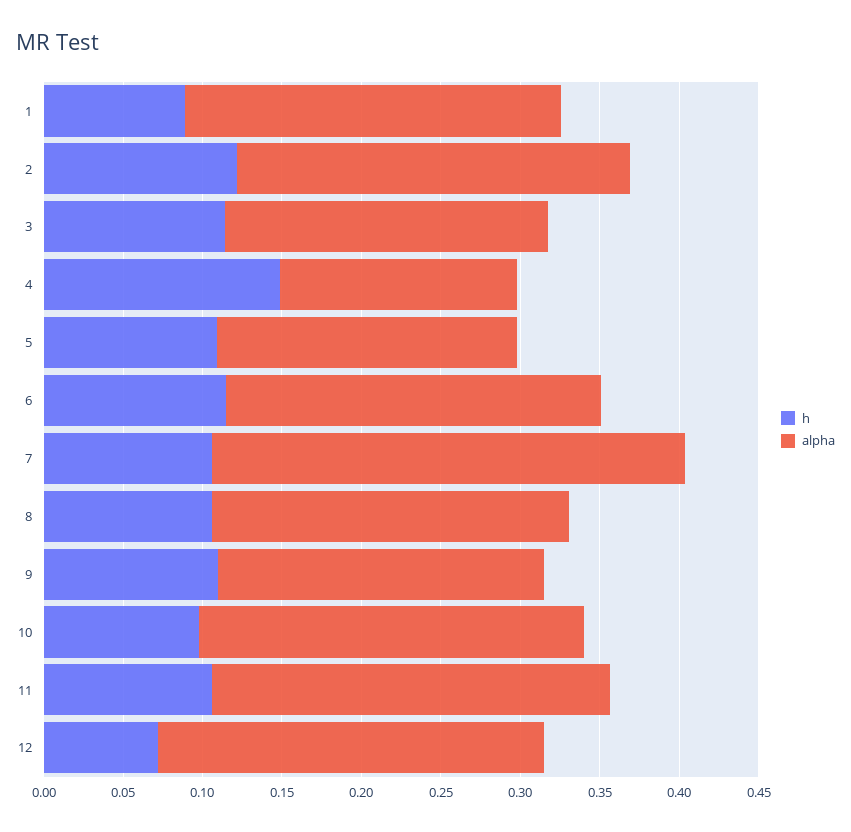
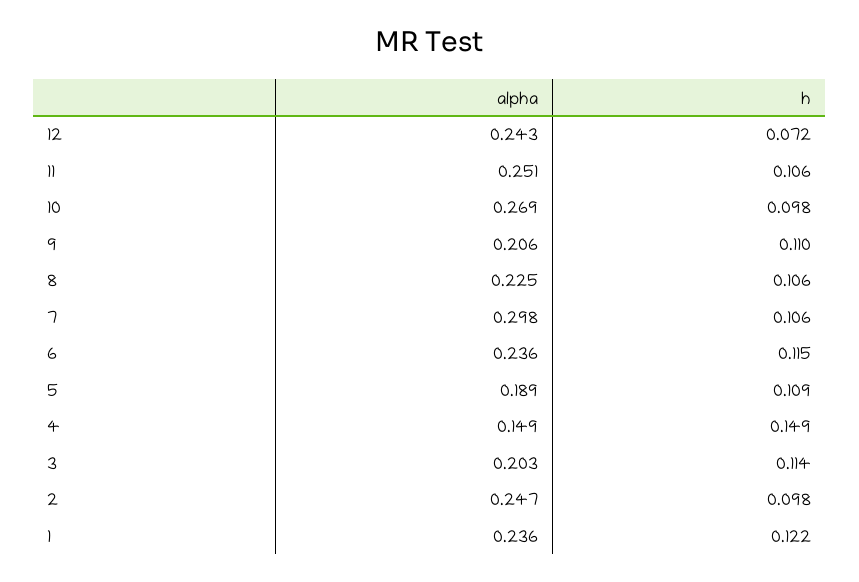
  {
    "h": {
-     "1": 0.09,
+     "1": 0.122,
-     "2": 0.12,
+     "2": 0.098,
      "3": 0.114,
      "4": 0.149,
      "5": 0.109,
      "6": 0.115,
      "7": 0.106,
      "8": 0.106,
      "9": 0.11,
      "10": 0.098,
      "11": 0.106,
      "12": 0.072
    },
    "alpha": {
      "1": 0.236,
      "2": 0.247,
      "3": 0.203,
      "4": 0.149,
      "5": 0.189,
      "6": 0.236,
      "7": 0.298,
      "8": 0.225,
      "9": 0.206,
-     "10": 0.24,
+     "10": 0.269,
      "11": 0.251,
      "12": 0.243
    }
  }

